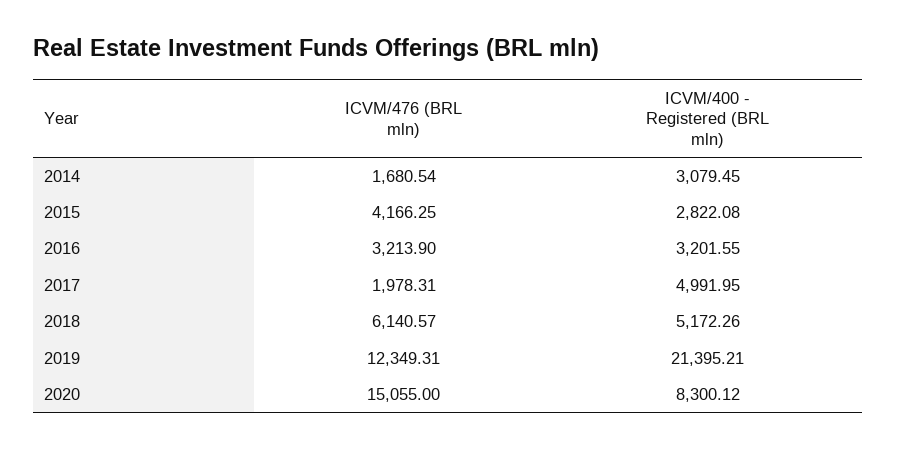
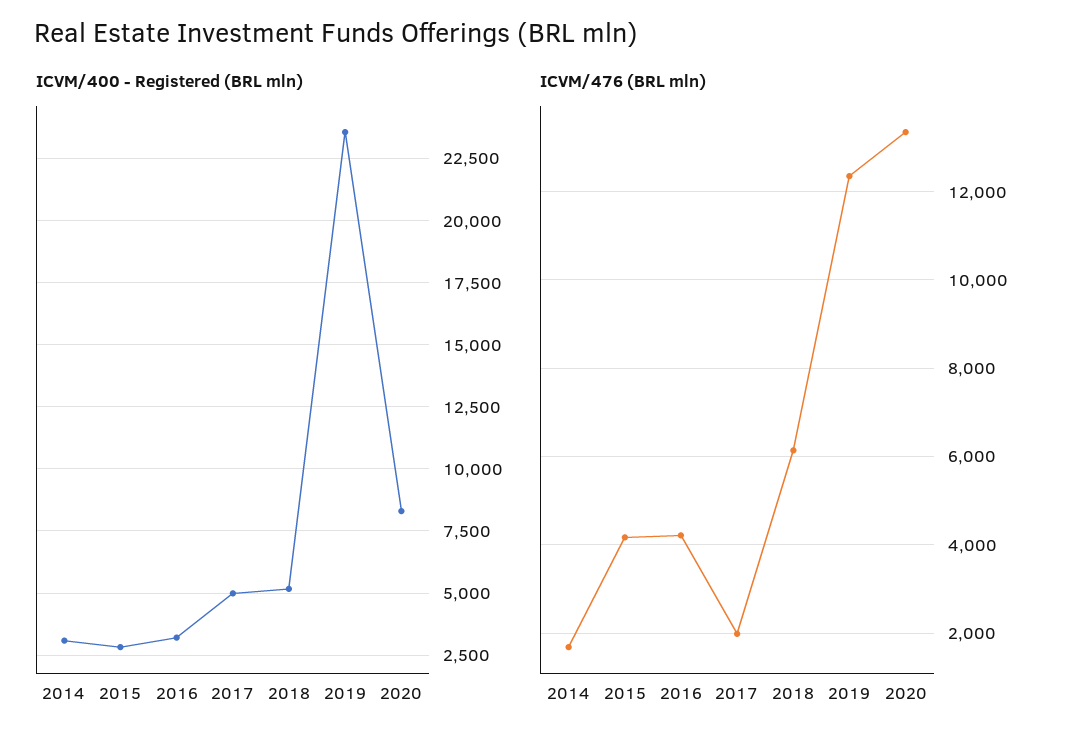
  {
    "ICVM/476 (BRL mln)": {
      "2014": 1680.54,
      "2015": 4166.25,
-     "2016": 3213.9,
+     "2016": 4200,
      "2017": 1978.31,
      "2018": 6140.57,
      "2019": 12349.31,
-     "2020": 15055
+     "2020": 13400
    },
    "ICVM/400 - Registered (BRL mln)": {
      "2014": 3079.45,
      "2015": 2822.08,
      "2016": 3201.55,
      "2017": 4991.95,
      "2018": 5172.26,
-     "2019": 21395.21,
+     "2019": 23500,
      "2020": 8300.12
    }
  }

